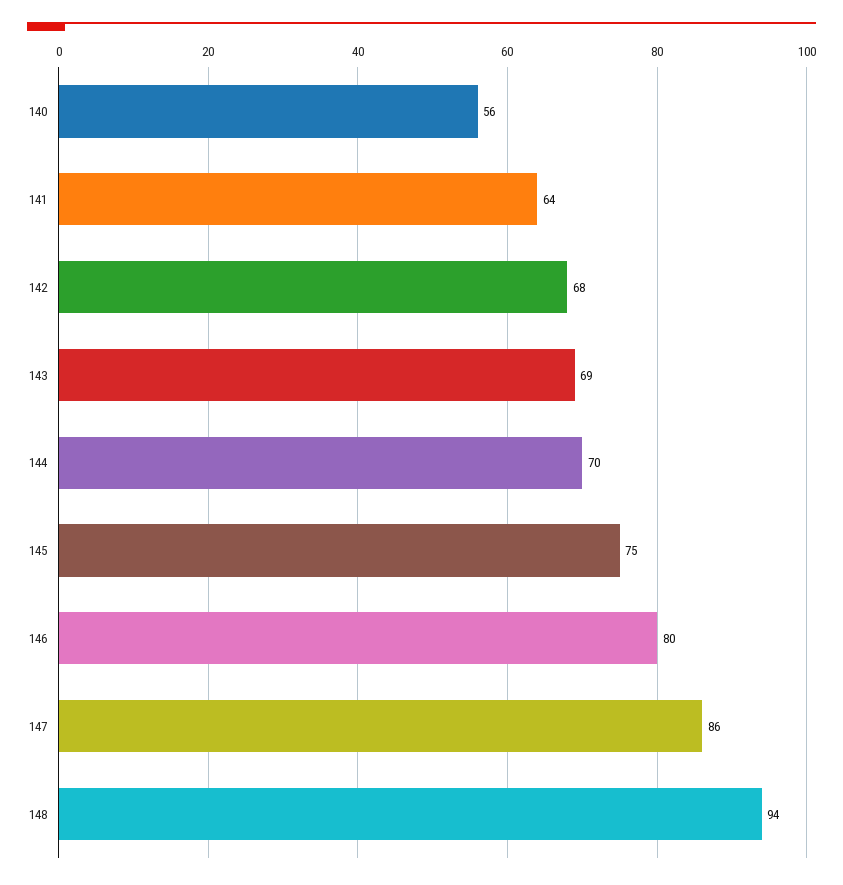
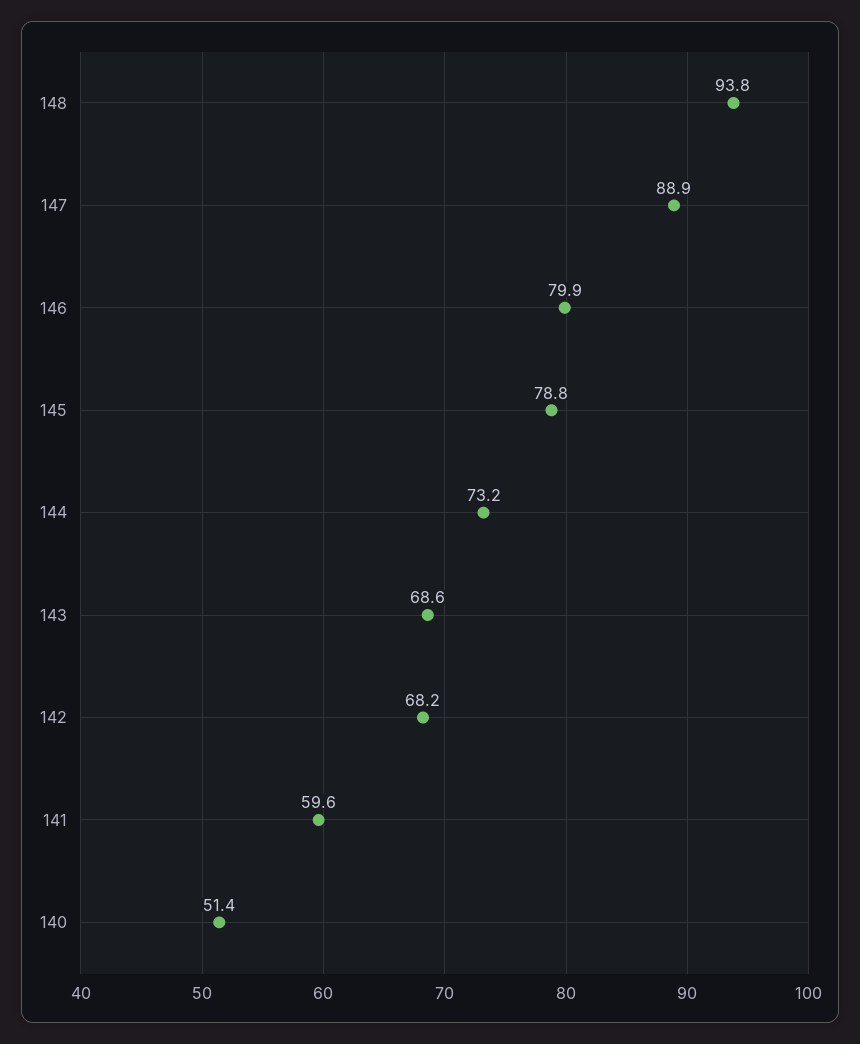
  {
-   "140": 56,
+   "140": 51.4,
-   "141": 64,
+   "141": 59.6,
    "142": 68.2,
    "143": 68.6,
-   "144": 70,
+   "144": 73.2,
-   "145": 75,
+   "145": 78.8,
    "146": 79.9,
-   "147": 86,
+   "147": 88.9,
    "148": 93.8
  }

